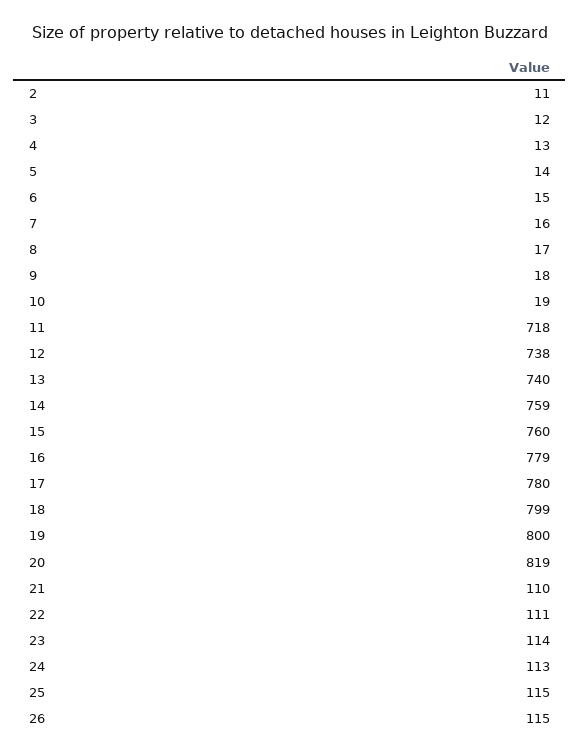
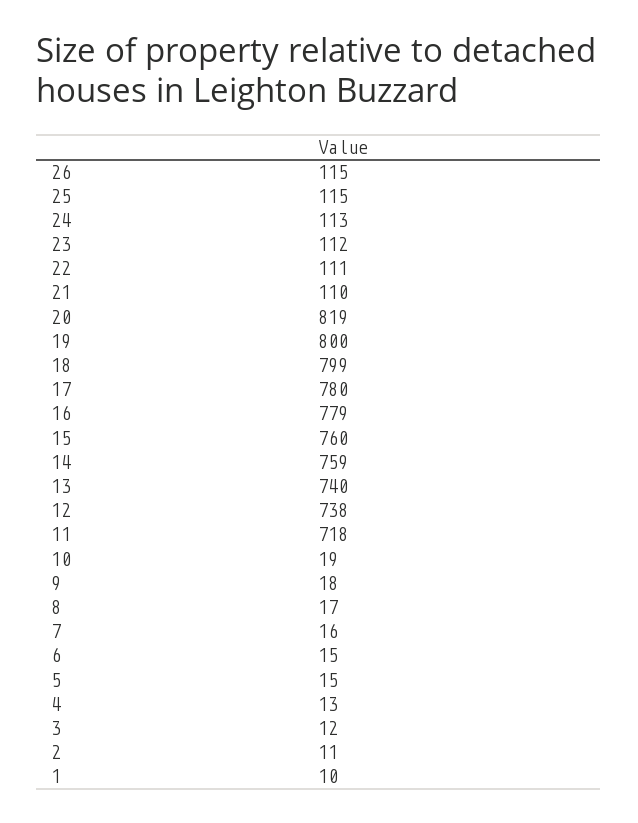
  {
    "2": 11,
    "3": 12,
    "4": 13,
-   "5": 14,
+   "5": 15,
    "6": 15,
    "7": 16,
    "8": 17,
    "9": 18,
    "10": 19,
    "11": 718,
    "12": 738,
    "13": 740,
    "14": 759,
    "15": 760,
    "16": 779,
    "17": 780,
    "18": 799,
    "19": 800,
    "20": 819,
    "21": 110,
    "22": 111,
-   "23": 114,
+   "23": 112,
    "24": 113,
    "25": 115,
-   "26": 115
+   "26": 115,
+   "1": 10
  }

